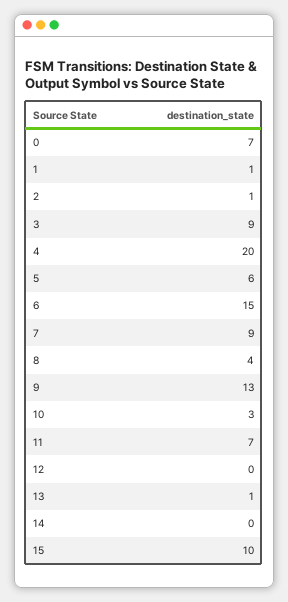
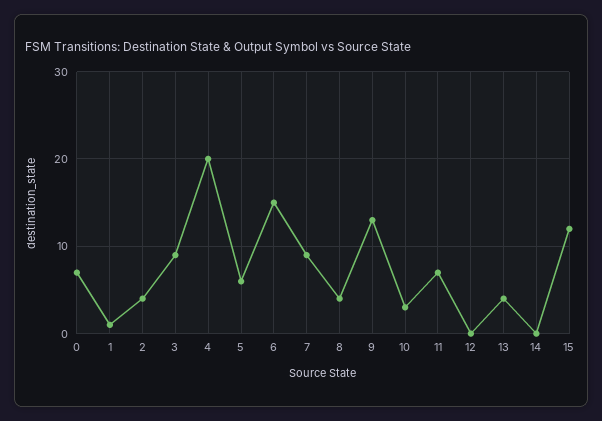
  {
    "0": 7,
    "1": 1,
-   "2": 1,
+   "2": 4,
    "3": 9,
    "4": 20,
    "5": 6,
    "6": 15,
    "7": 9,
    "8": 4,
    "9": 13,
    "10": 3,
    "11": 7,
    "12": 0,
-   "13": 1,
+   "13": 4,
    "14": 0,
-   "15": 10
+   "15": 12
  }

